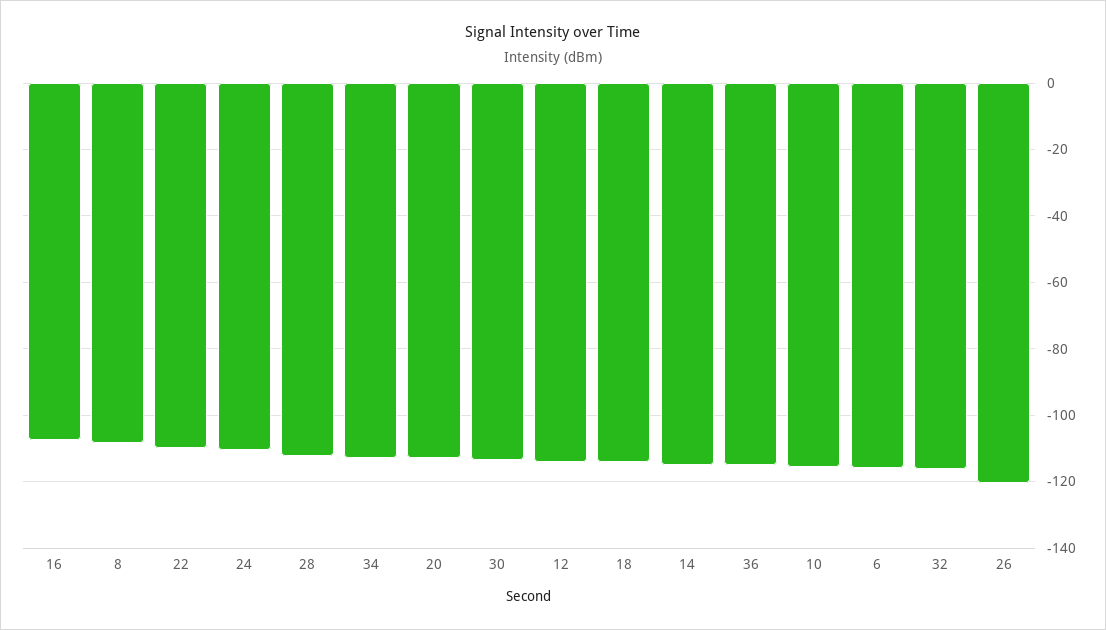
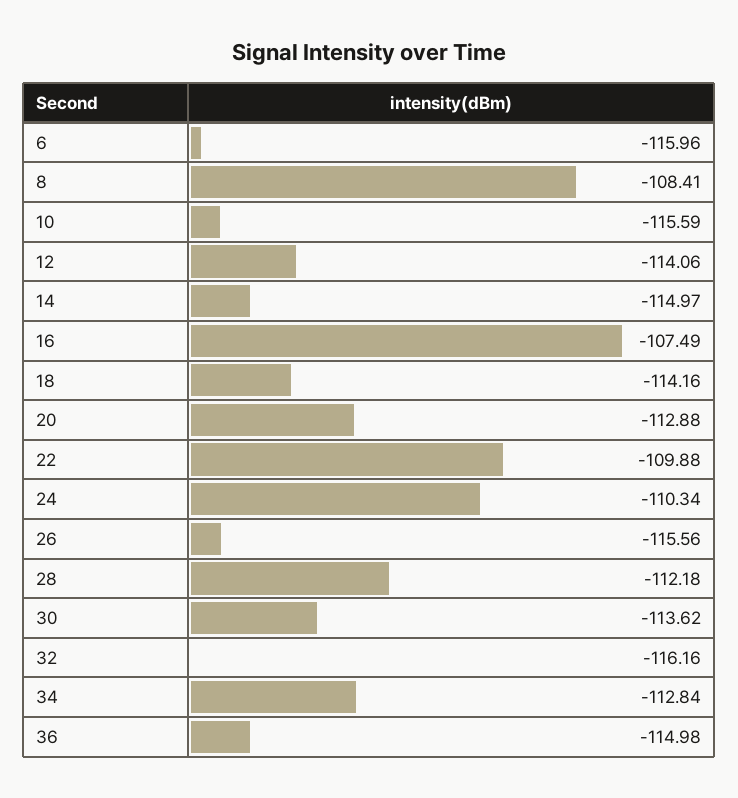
  {
    "16": -107.49,
    "8": -108.41,
    "22": -109.88,
    "24": -110.34,
    "28": -112.18,
    "34": -112.84,
    "20": -112.88,
    "30": -113.62,
    "12": -114.06,
    "18": -114.16,
    "14": -114.97,
    "36": -114.98,
    "10": -115.59,
    "6": -115.96,
    "32": -116.16,
-   "26": -120
+   "26": -115.56
  }

